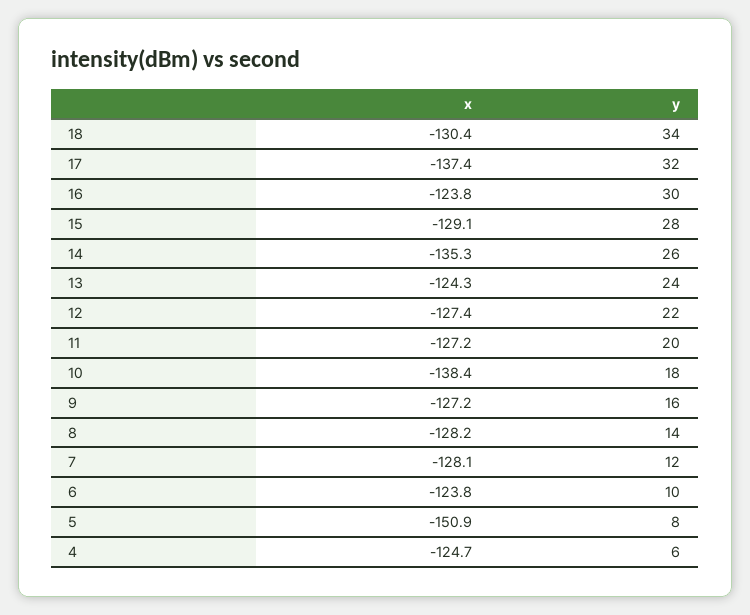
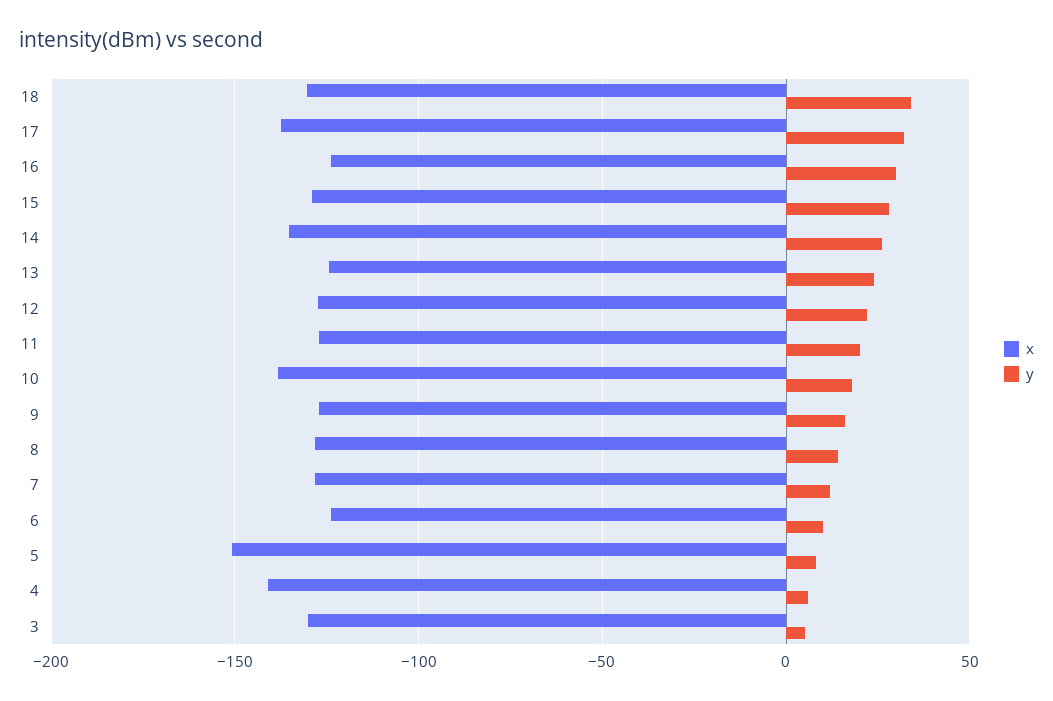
  {
    "x": {
      "18": -130.4,
      "17": -137.4,
      "16": -123.8,
      "15": -129.1,
      "14": -135.3,
      "13": -124.3,
      "12": -127.4,
      "11": -127.2,
      "10": -138.4,
      "9": -127.2,
      "8": -128.2,
      "7": -128.1,
      "6": -123.8,
      "5": -150.9,
-     "4": -124.7
+     "4": -140,
+     "3": -130
    },
    "y": {
      "18": 34,
      "17": 32,
      "16": 30,
      "15": 28,
      "14": 26,
      "13": 24,
      "12": 22,
      "11": 20,
      "10": 18,
      "9": 16,
      "8": 14,
      "7": 12,
      "6": 10,
      "5": 8,
-     "4": 6
+     "4": 6,
+     "3": 5
    }
  }

